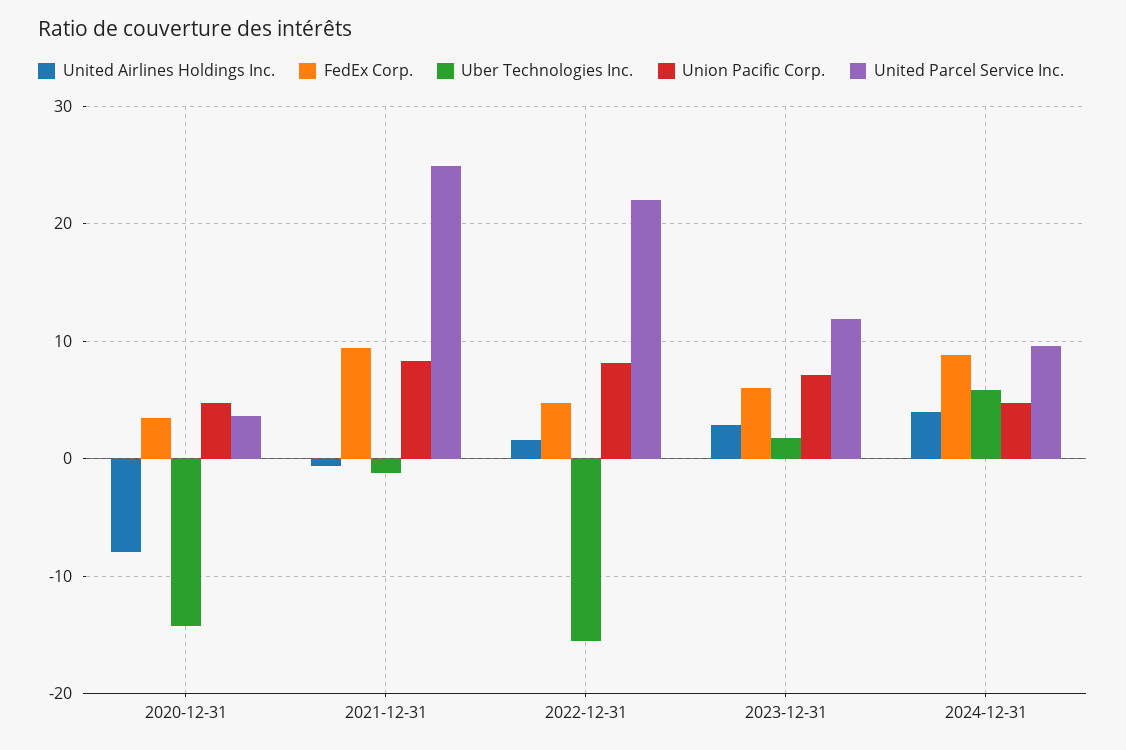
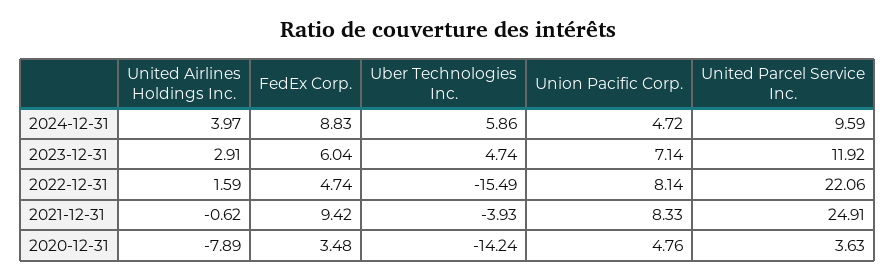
  {
    "United Airlines Holdings Inc.": {
      "2020-12-31": -7.89,
      "2021-12-31": -0.62,
      "2022-12-31": 1.59,
      "2023-12-31": 2.91,
      "2024-12-31": 3.97
    },
    "FedEx Corp.": {
      "2020-12-31": 3.48,
      "2021-12-31": 9.42,
      "2022-12-31": 4.74,
      "2023-12-31": 6.04,
      "2024-12-31": 8.83
    },
    "Uber Technologies Inc.": {
      "2020-12-31": -14.24,
-     "2021-12-31": -1,
+     "2021-12-31": -3.93,
      "2022-12-31": -15.49,
-     "2023-12-31": 2,
+     "2023-12-31": 4.74,
      "2024-12-31": 5.86
    },
    "Union Pacific Corp.": {
      "2020-12-31": 4.76,
      "2021-12-31": 8.33,
      "2022-12-31": 8.14,
      "2023-12-31": 7.14,
      "2024-12-31": 4.72
    },
    "United Parcel Service Inc.": {
      "2020-12-31": 3.63,
      "2021-12-31": 24.91,
      "2022-12-31": 22.06,
      "2023-12-31": 11.92,
      "2024-12-31": 9.59
    }
  }

